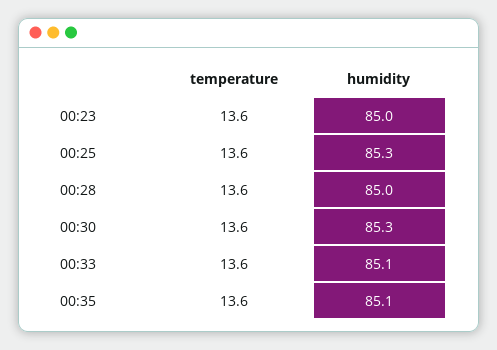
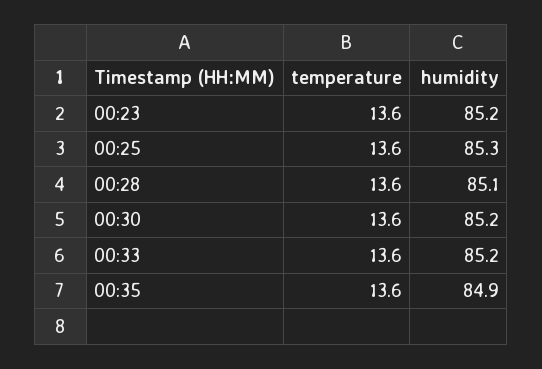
  {
    "temperature": {
      "00:23": 13.6,
      "00:25": 13.6,
      "00:28": 13.6,
      "00:30": 13.6,
      "00:33": 13.6,
      "00:35": 13.6
    },
    "humidity": {
-     "00:23": 85,
+     "00:23": 85.2,
      "00:25": 85.3,
-     "00:28": 85,
+     "00:28": 85.1,
-     "00:30": 85.3,
+     "00:30": 85.2,
-     "00:33": 85.1,
+     "00:33": 85.2,
-     "00:35": 85.1
+     "00:35": 84.9
    }
  }

